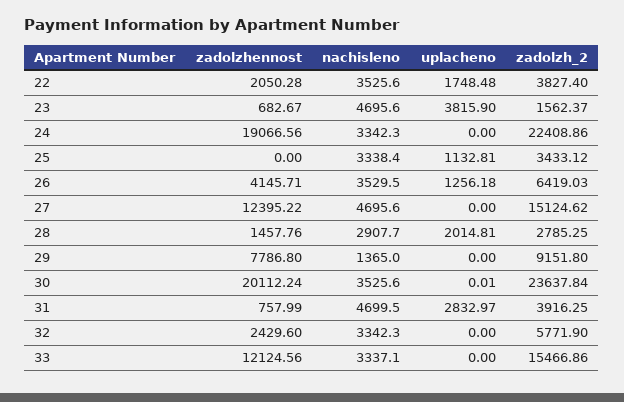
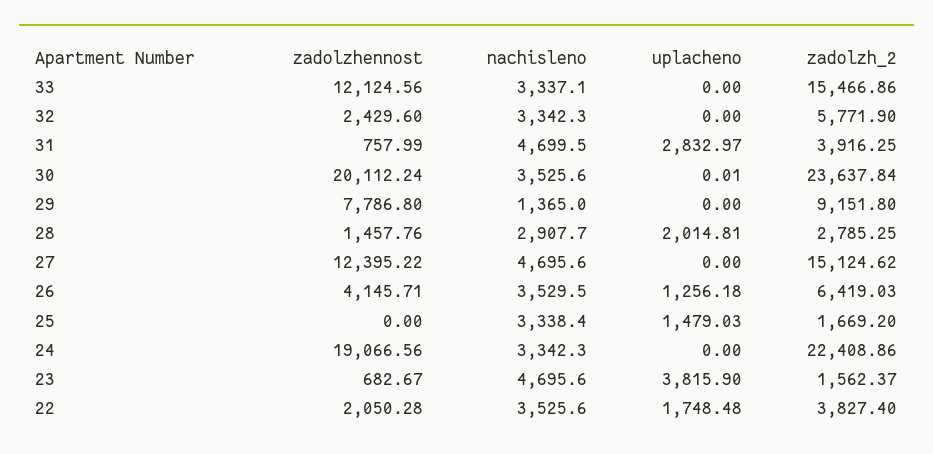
  {
    "zadolzhennost": {
      "22": 2050.28,
      "23": 682.67,
      "24": 19066.56,
      "25": 0,
      "26": 4145.71,
      "27": 12395.22,
      "28": 1457.76,
      "29": 7786.8,
      "30": 20112.24,
      "31": 757.99,
      "32": 2429.6,
      "33": 12124.56
    },
    "nachisleno": {
      "22": 3525.6,
      "23": 4695.6,
      "24": 3342.3,
      "25": 3338.4,
      "26": 3529.5,
      "27": 4695.6,
      "28": 2907.7,
      "29": 1365,
      "30": 3525.6,
      "31": 4699.5,
      "32": 3342.3,
      "33": 3337.1
    },
    "uplacheno": {
      "22": 1748.48,
      "23": 3815.9,
      "24": 0,
-     "25": 1132.81,
+     "25": 1479.03,
      "26": 1256.18,
      "27": 0,
      "28": 2014.81,
      "29": 0,
      "30": 0.01,
      "31": 2832.97,
      "32": 0,
      "33": 0
    },
    "zadolzh_2": {
      "22": 3827.4,
      "23": 1562.37,
      "24": 22408.86,
-     "25": 3433.12,
+     "25": 1669.2,
      "26": 6419.03,
      "27": 15124.62,
      "28": 2785.25,
      "29": 9151.8,
      "30": 23637.84,
      "31": 3916.25,
      "32": 5771.9,
      "33": 15466.86
    }
  }

